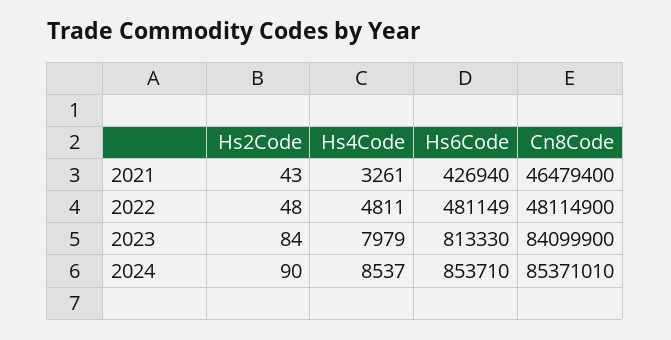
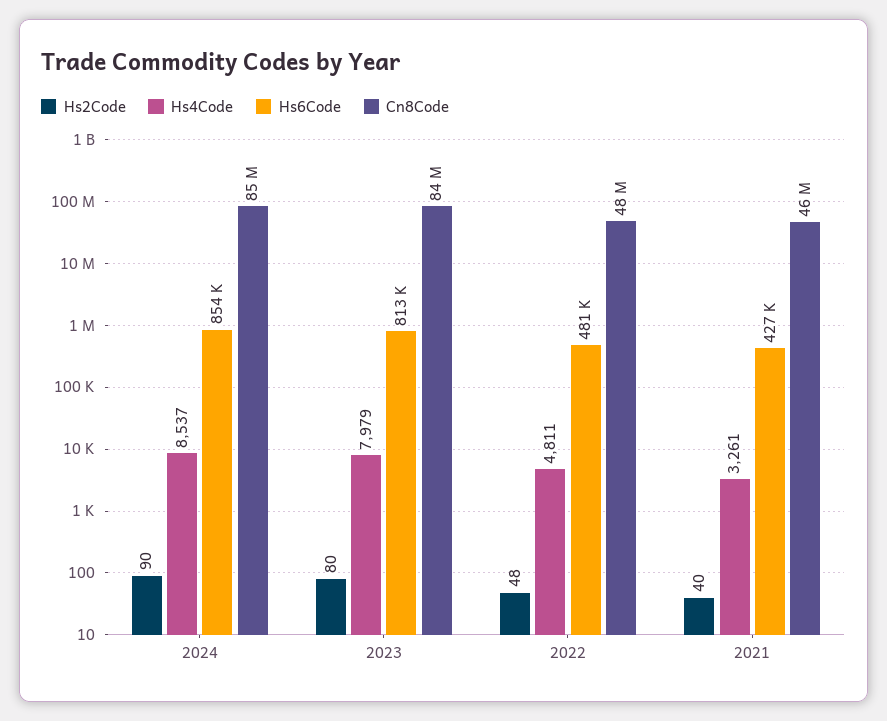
  {
    "Hs2Code": {
-     "2021": 43,
+     "2021": 40,
      "2022": 48,
-     "2023": 84,
+     "2023": 80,
      "2024": 90
    },
    "Hs4Code": {
      "2021": 3261,
      "2022": 4811,
      "2023": 7979,
      "2024": 8537
    },
    "Hs6Code": {
      "2021": 426940,
      "2022": 481149,
      "2023": 813330,
      "2024": 853710
    },
    "Cn8Code": {
      "2021": 46479400,
      "2022": 48114900,
      "2023": 84099900,
      "2024": 85371010
    }
  }

